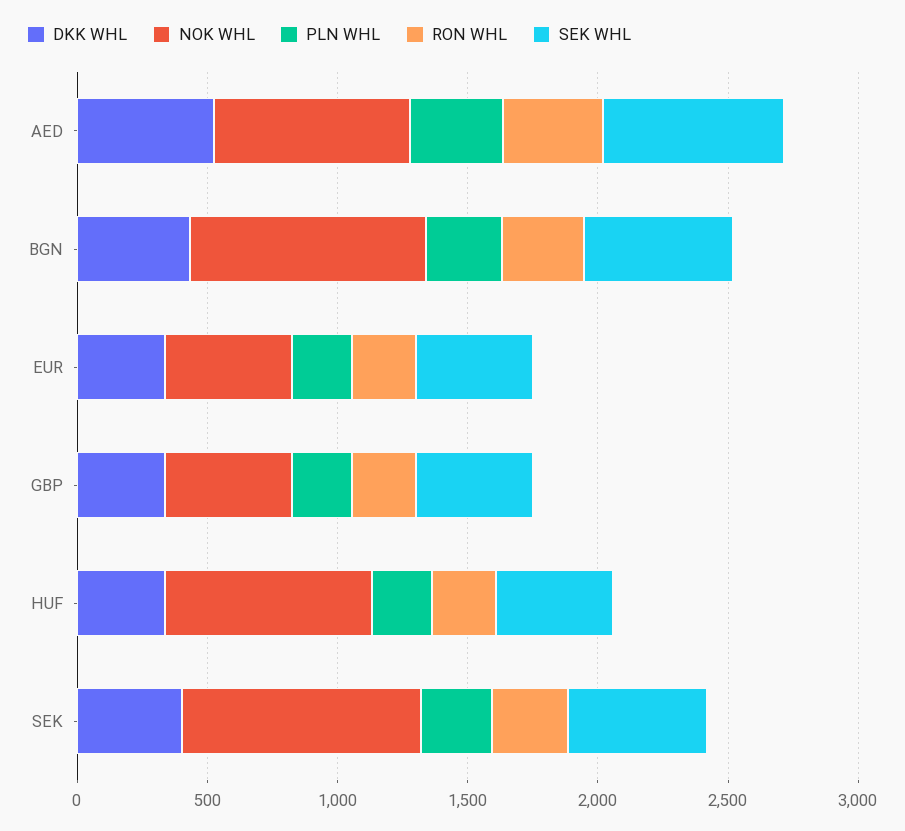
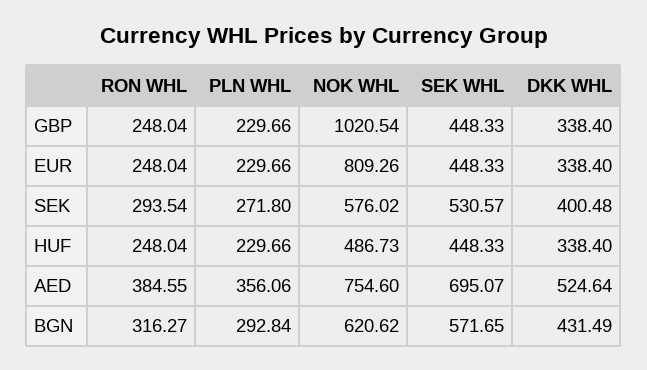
  {
    "DKK WHL": {
      "AED": 524.64,
      "BGN": 431.49,
      "EUR": 338.4,
      "GBP": 338.4,
      "HUF": 338.4,
      "SEK": 400.48
    },
    "NOK WHL": {
      "AED": 754.6,
-     "BGN": 900,
+     "BGN": 620.62,
-     "EUR": 500,
+     "EUR": 809.26,
-     "GBP": 500,
+     "GBP": 1020.54,
-     "HUF": 800,
+     "HUF": 486.73,
-     "SEK": 900
+     "SEK": 576.02
    },
    "PLN WHL": {
      "AED": 356.06,
      "BGN": 292.84,
      "EUR": 229.66,
      "GBP": 229.66,
      "HUF": 229.66,
      "SEK": 271.8
    },
    "RON WHL": {
      "AED": 384.55,
      "BGN": 316.27,
      "EUR": 248.04,
      "GBP": 248.04,
      "HUF": 248.04,
      "SEK": 293.54
    },
    "SEK WHL": {
      "AED": 695.07,
      "BGN": 571.65,
      "EUR": 448.33,
      "GBP": 448.33,
      "HUF": 448.33,
      "SEK": 530.57
    }
  }

